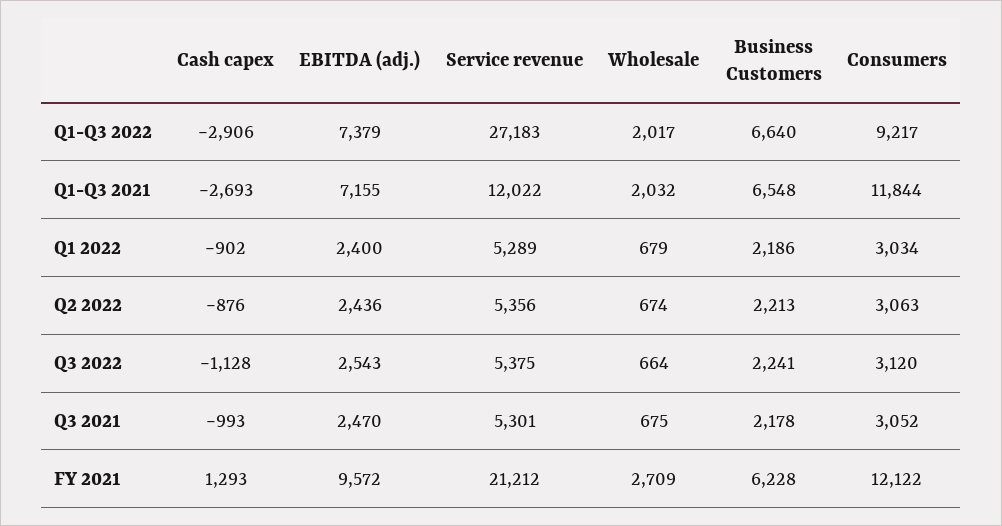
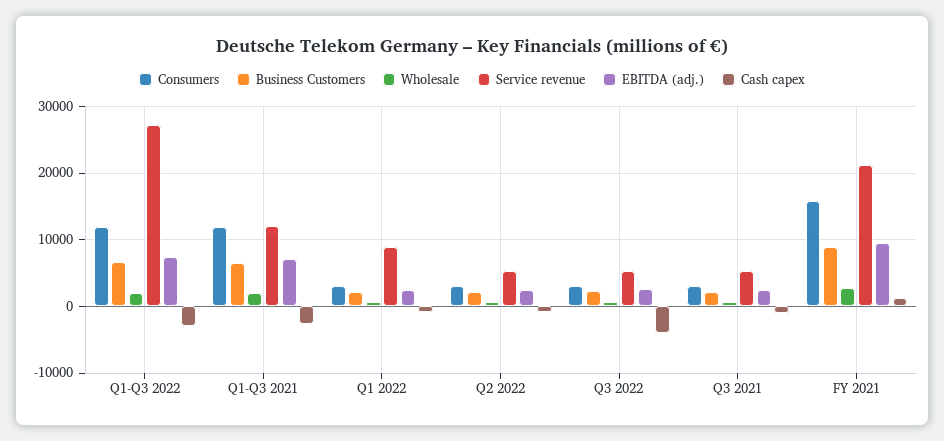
  {
    "Cash capex": {
      "Q1-Q3 2022": -2906,
      "Q1-Q3 2021": -2693,
      "Q1 2022": -902,
      "Q2 2022": -876,
-     "Q3 2022": -1128,
+     "Q3 2022": -4000,
      "Q3 2021": -993,
      "FY 2021": 1293
    },
    "EBITDA (adj.)": {
      "Q1-Q3 2022": 7379,
      "Q1-Q3 2021": 7155,
      "Q1 2022": 2400,
      "Q2 2022": 2436,
      "Q3 2022": 2543,
      "Q3 2021": 2470,
      "FY 2021": 9572
    },
    "Service revenue": {
      "Q1-Q3 2022": 27183,
      "Q1-Q3 2021": 12022,
-     "Q1 2022": 5289,
+     "Q1 2022": 9000,
      "Q2 2022": 5356,
      "Q3 2022": 5375,
      "Q3 2021": 5301,
      "FY 2021": 21212
    },
    "Wholesale": {
      "Q1-Q3 2022": 2017,
      "Q1-Q3 2021": 2032,
      "Q1 2022": 679,
      "Q2 2022": 674,
      "Q3 2022": 664,
      "Q3 2021": 675,
      "FY 2021": 2709
    },
    "Business Customers": {
      "Q1-Q3 2022": 6640,
      "Q1-Q3 2021": 6548,
      "Q1 2022": 2186,
      "Q2 2022": 2213,
      "Q3 2022": 2241,
      "Q3 2021": 2178,
-     "FY 2021": 6228
+     "FY 2021": 9000
    },
    "Consumers": {
-     "Q1-Q3 2022": 9217,
+     "Q1-Q3 2022": 12000,
      "Q1-Q3 2021": 11844,
      "Q1 2022": 3034,
      "Q2 2022": 3063,
      "Q3 2022": 3120,
      "Q3 2021": 3052,
-     "FY 2021": 12122
+     "FY 2021": 16000
    }
  }

